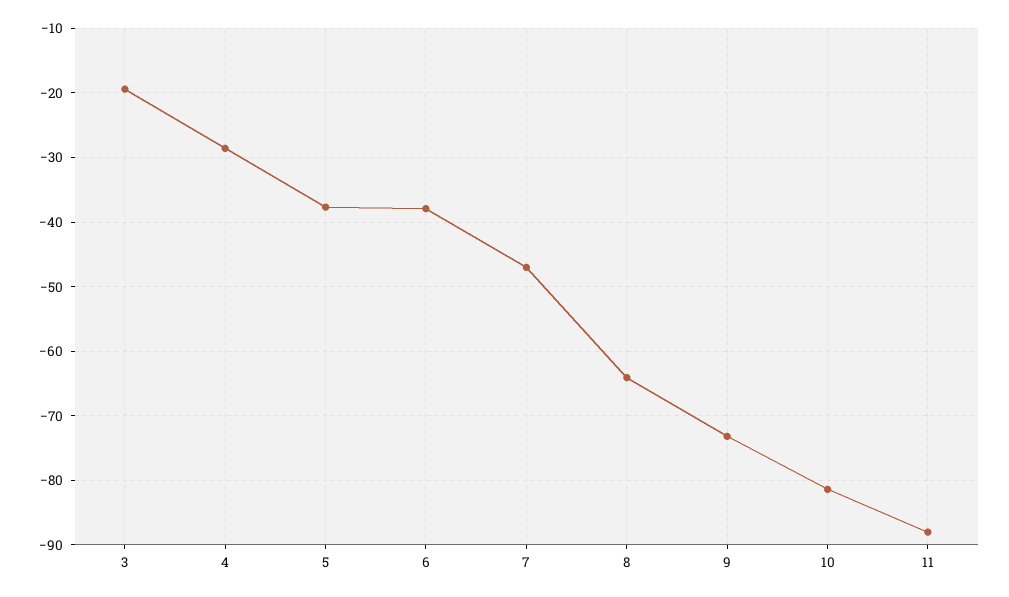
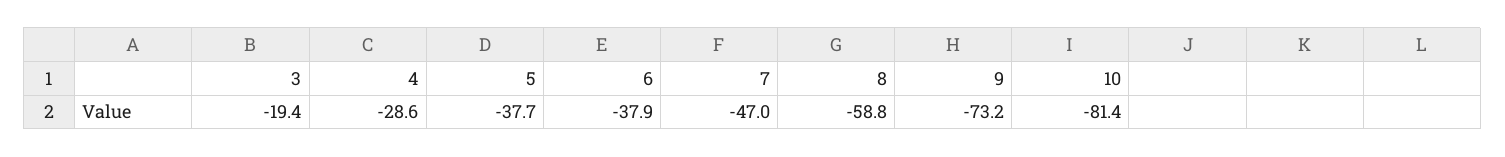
  {
    "3": -19.4,
    "4": -28.6,
    "5": -37.7,
    "6": -37.9,
    "7": -47,
-   "8": -64,
+   "8": -58.8,
    "9": -73.2,
-   "10": -81.4,
+   "10": -81.4
-   "11": -88
  }

